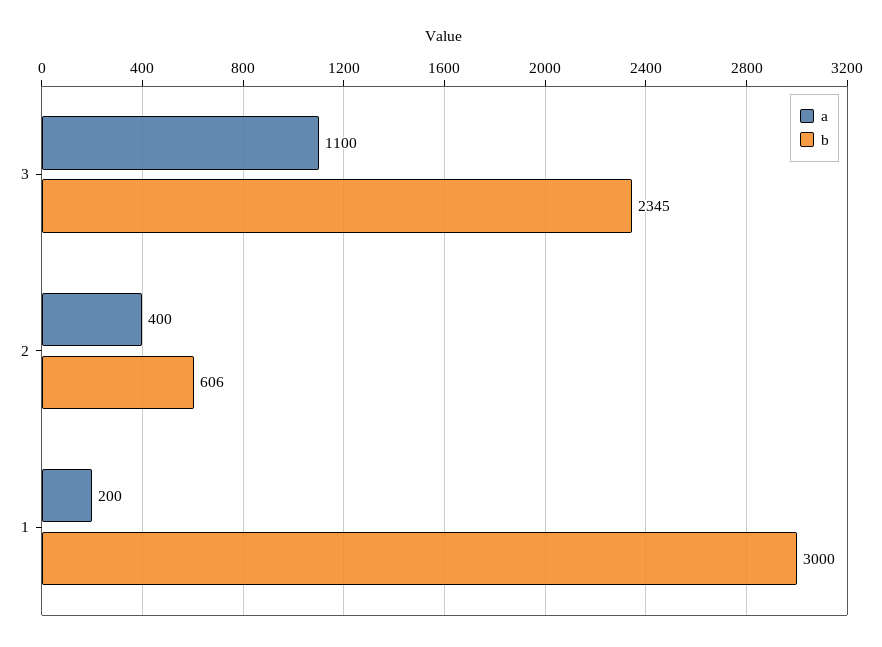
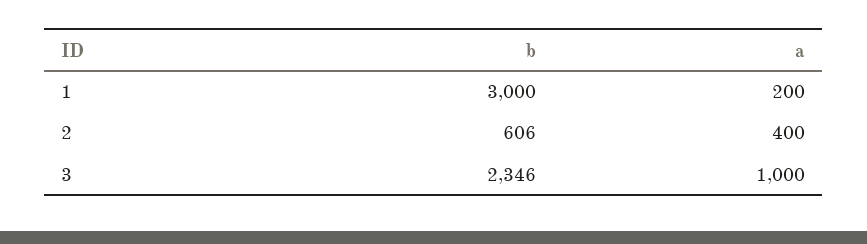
  {
    "a": {
-     "3": 1100,
+     "3": 1000,
      "2": 400,
      "1": 200
    },
    "b": {
-     "3": 2345,
+     "3": 2346,
      "2": 606,
      "1": 3000
    }
  }

